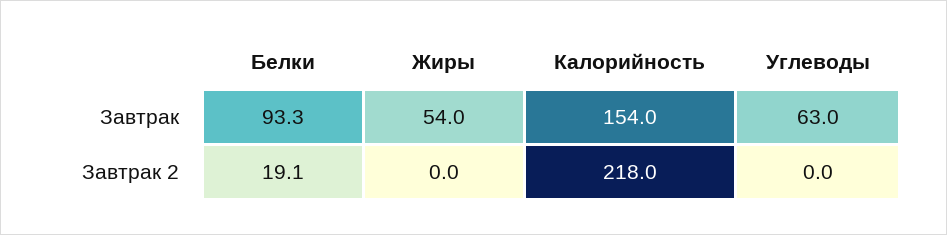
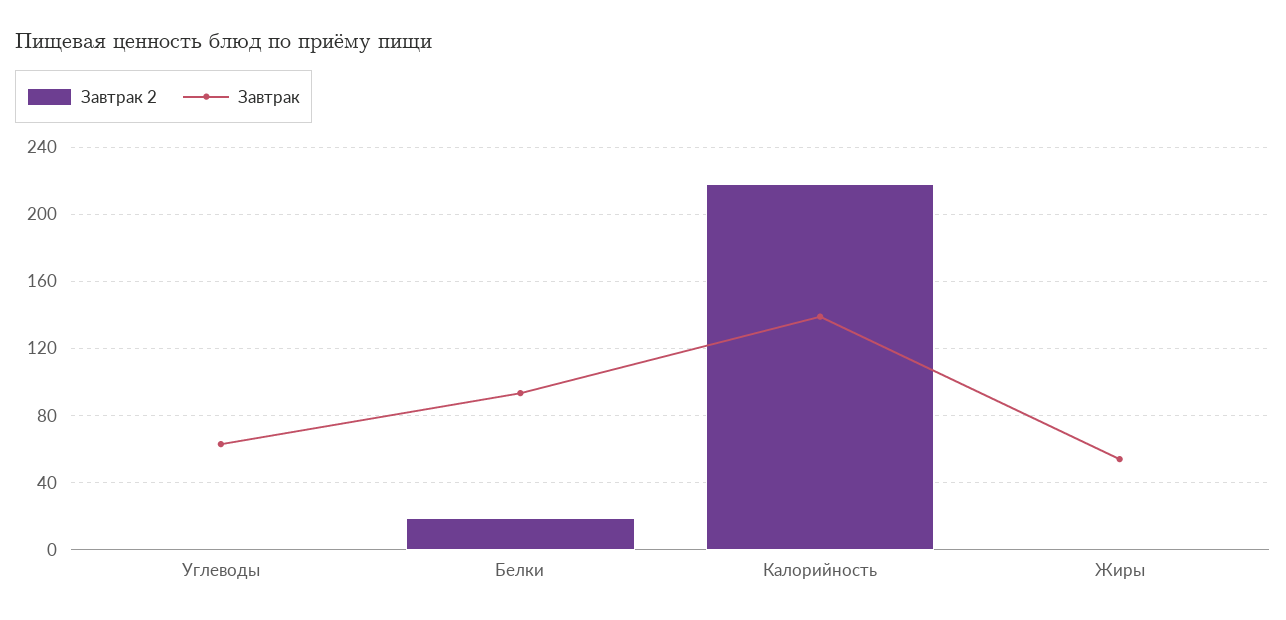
  {
    "Завтрак": {
      "Белки": 93.3,
      "Жиры": 54,
-     "Калорийность": 154,
+     "Калорийность": 140,
      "Углеводы": 63
    },
    "Завтрак 2": {
      "Белки": 19.1,
      "Жиры": 0,
      "Калорийность": 218,
      "Углеводы": 0
    }
  }

